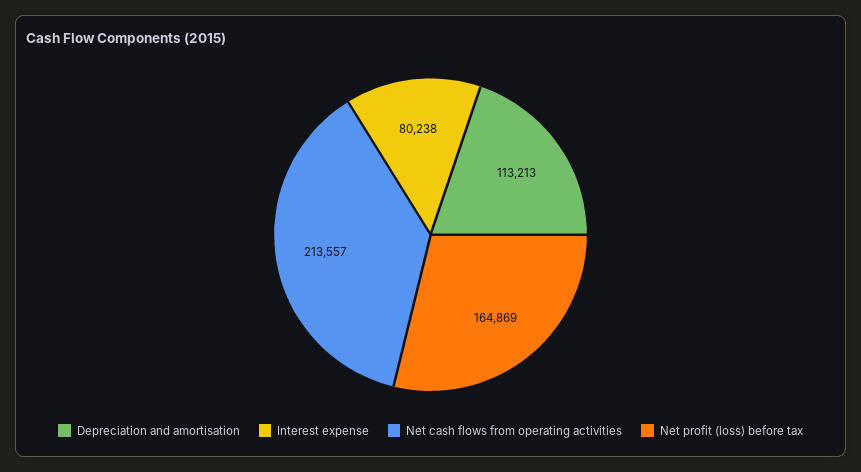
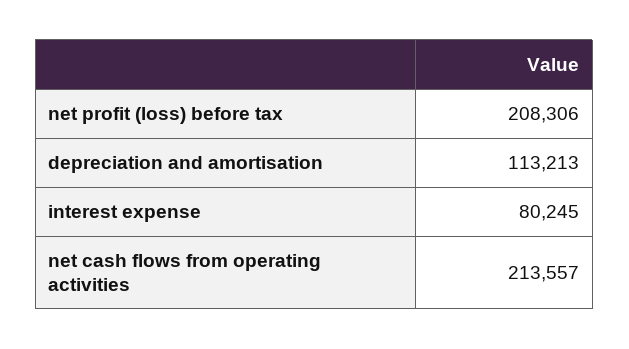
  {
    "Depreciation and amortisation": 113213,
-   "Interest expense": 80238,
+   "Interest expense": 80245,
    "Net cash flows from operating activities": 213557,
-   "Net profit (loss) before tax": 164869
+   "Net profit (loss) before tax": 208306
  }

